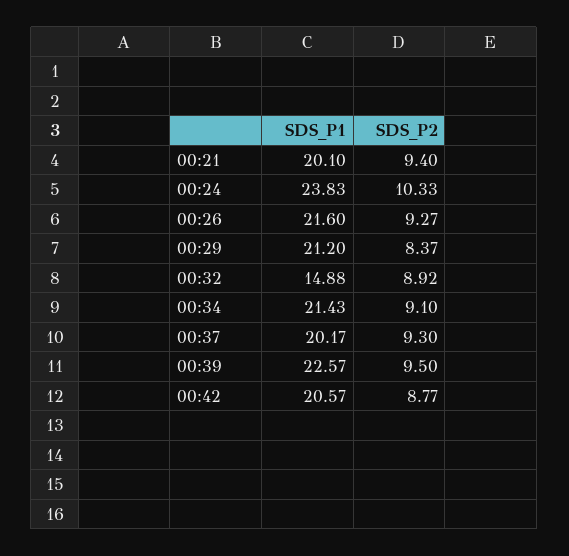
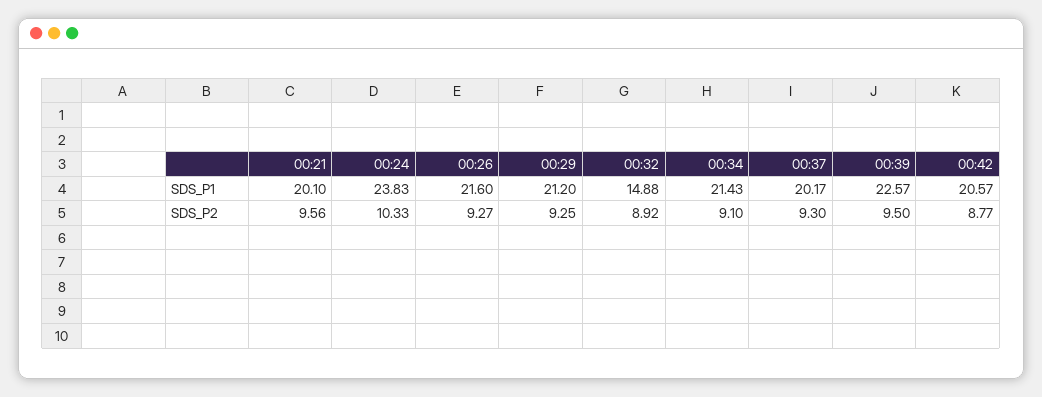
  {
    "SDS_P1": {
      "00:21": 20.1,
      "00:24": 23.83,
      "00:26": 21.6,
      "00:29": 21.2,
      "00:32": 14.88,
      "00:34": 21.43,
      "00:37": 20.17,
      "00:39": 22.57,
      "00:42": 20.57
    },
    "SDS_P2": {
-     "00:21": 9.4,
+     "00:21": 9.56,
      "00:24": 10.33,
      "00:26": 9.27,
-     "00:29": 8.37,
+     "00:29": 9.25,
      "00:32": 8.92,
      "00:34": 9.1,
      "00:37": 9.3,
      "00:39": 9.5,
      "00:42": 8.77
    }
  }

